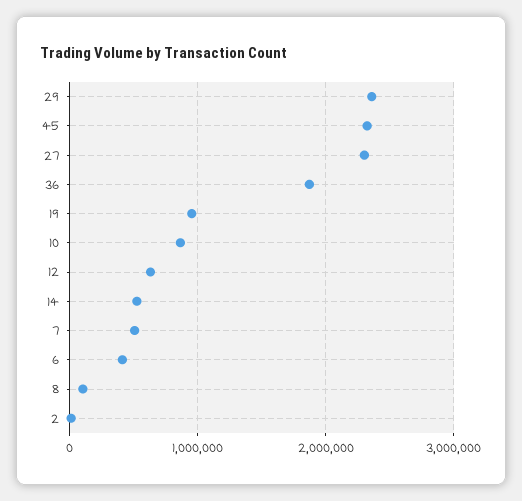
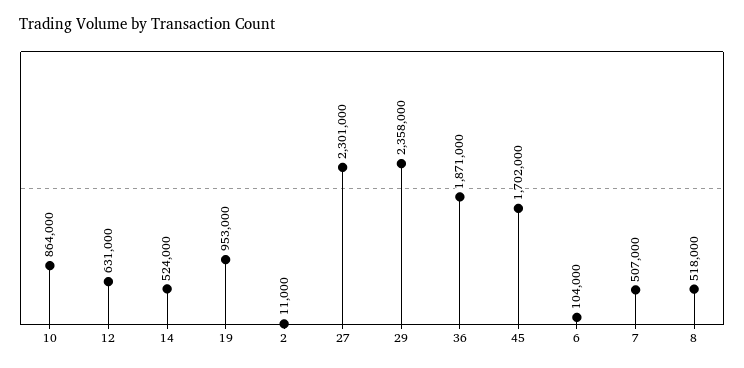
  {
    "29": 2358000,
-   "45": 2300000,
+   "45": 1702000,
    "27": 2301000,
    "36": 1871000,
    "19": 953000,
    "10": 864000,
    "12": 631000,
    "14": 524000,
    "7": 507000,
-   "6": 400000,
+   "6": 104000,
-   "8": 100000,
+   "8": 518000,
    "2": 11000
  }

